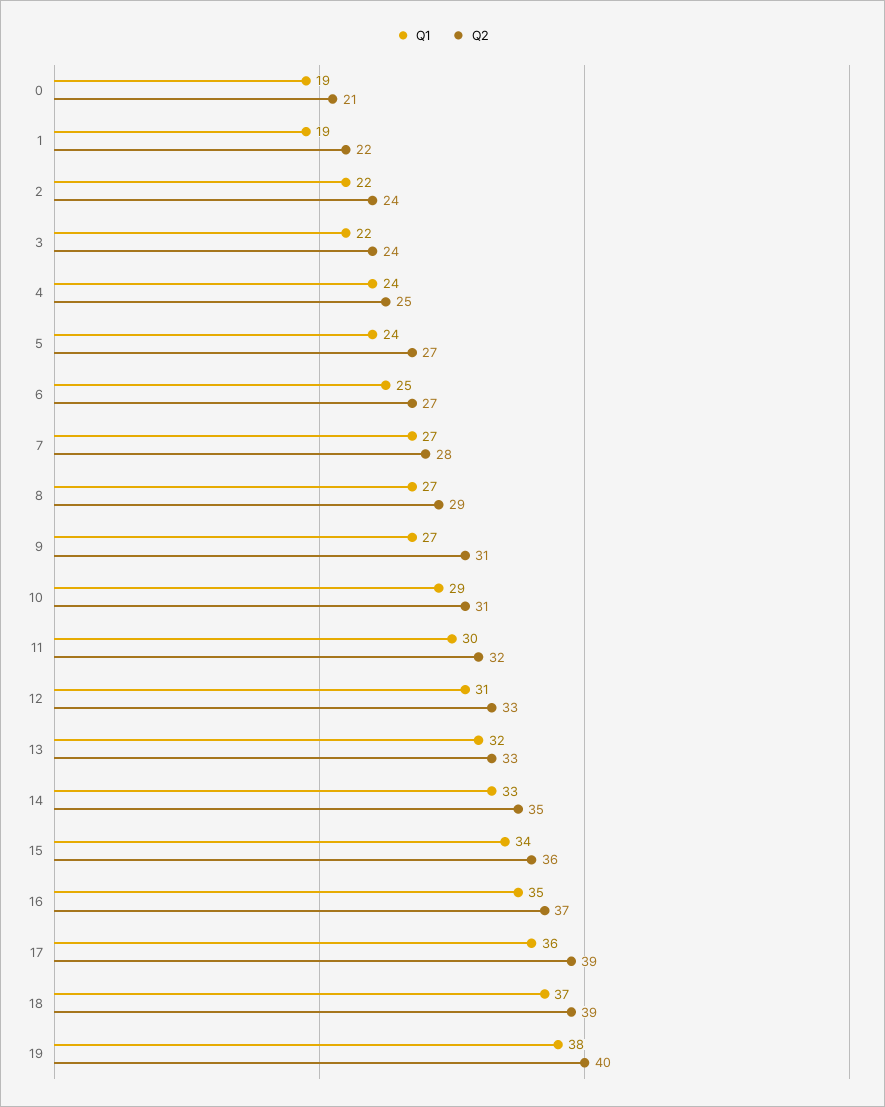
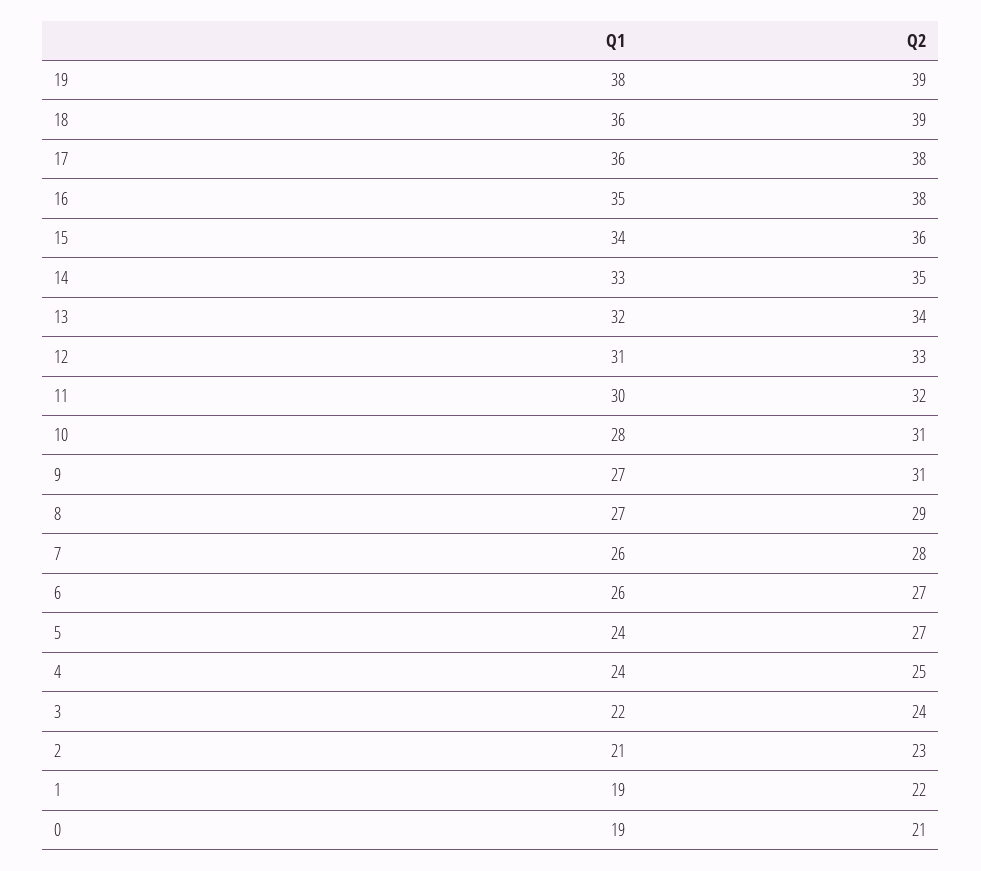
  {
    "Q1": {
      "0": 19,
      "1": 19,
-     "2": 22,
+     "2": 21,
      "3": 22,
      "4": 24,
      "5": 24,
-     "6": 25,
+     "6": 26,
-     "7": 27,
+     "7": 26,
      "8": 27,
      "9": 27,
-     "10": 29,
+     "10": 28,
      "11": 30,
      "12": 31,
      "13": 32,
      "14": 33,
      "15": 34,
      "16": 35,
      "17": 36,
-     "18": 37,
+     "18": 36,
      "19": 38
    },
    "Q2": {
      "0": 21,
      "1": 22,
-     "2": 24,
+     "2": 23,
      "3": 24,
      "4": 25,
      "5": 27,
      "6": 27,
      "7": 28,
      "8": 29,
      "9": 31,
      "10": 31,
      "11": 32,
      "12": 33,
-     "13": 33,
+     "13": 34,
      "14": 35,
      "15": 36,
-     "16": 37,
+     "16": 38,
-     "17": 39,
+     "17": 38,
      "18": 39,
-     "19": 40
+     "19": 39
    }
  }

